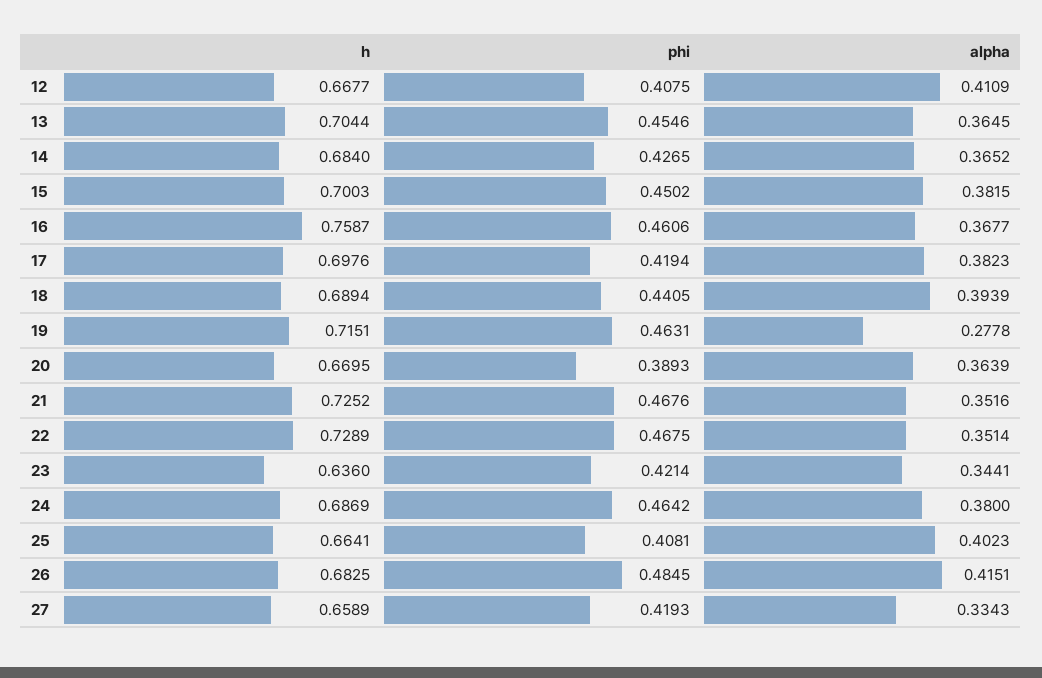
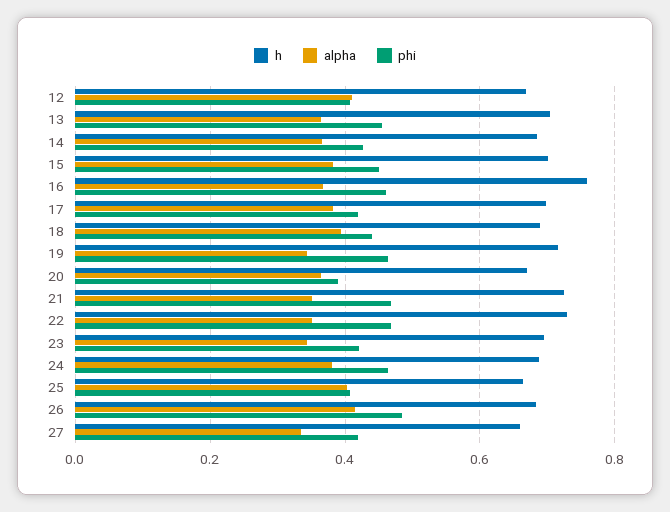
  {
    "h": {
      "12": 0.6677,
      "13": 0.7044,
      "14": 0.684,
      "15": 0.7003,
      "16": 0.7587,
      "17": 0.6976,
      "18": 0.6894,
      "19": 0.7151,
      "20": 0.6695,
      "21": 0.7252,
      "22": 0.7289,
-     "23": 0.636,
+     "23": 0.7,
      "24": 0.6869,
      "25": 0.6641,
      "26": 0.6825,
      "27": 0.6589
    },
    "phi": {
      "12": 0.4075,
      "13": 0.4546,
      "14": 0.4265,
      "15": 0.4502,
      "16": 0.4606,
      "17": 0.4194,
      "18": 0.4405,
      "19": 0.4631,
      "20": 0.3893,
      "21": 0.4676,
      "22": 0.4675,
      "23": 0.4214,
      "24": 0.4642,
      "25": 0.4081,
      "26": 0.4845,
      "27": 0.4193
    },
    "alpha": {
      "12": 0.4109,
      "13": 0.3645,
      "14": 0.3652,
      "15": 0.3815,
      "16": 0.3677,
      "17": 0.3823,
      "18": 0.3939,
-     "19": 0.2778,
+     "19": 0.34,
      "20": 0.3639,
      "21": 0.3516,
      "22": 0.3514,
      "23": 0.3441,
      "24": 0.38,
      "25": 0.4023,
      "26": 0.4151,
      "27": 0.3343
    }
  }

